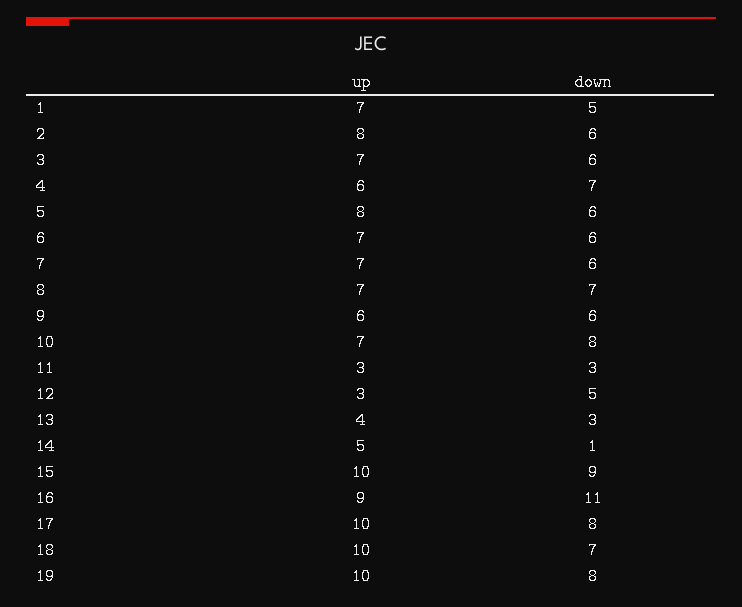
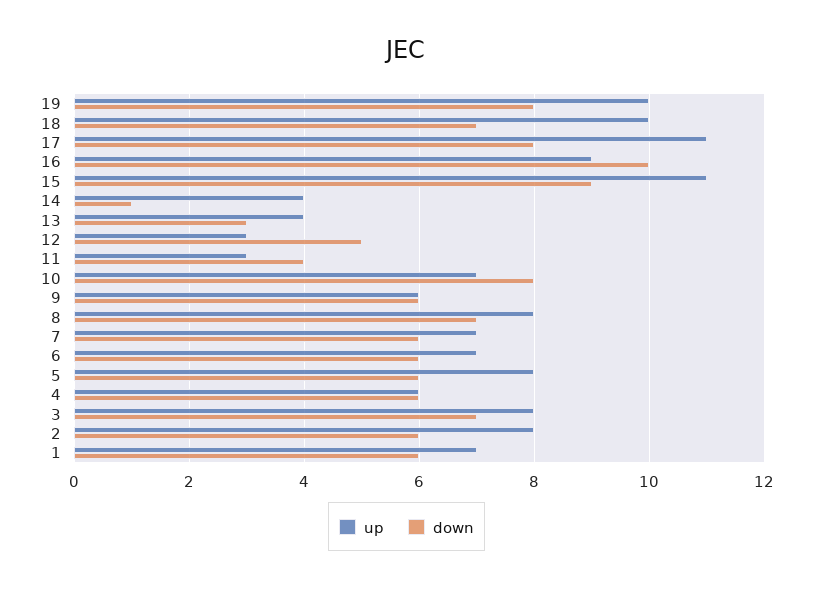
  {
    "up": {
      "1": 7,
      "2": 8,
-     "3": 7,
+     "3": 8,
      "4": 6,
      "5": 8,
      "6": 7,
      "7": 7,
-     "8": 7,
+     "8": 8,
      "9": 6,
      "10": 7,
      "11": 3,
      "12": 3,
      "13": 4,
-     "14": 5,
+     "14": 4,
-     "15": 10,
+     "15": 11,
      "16": 9,
-     "17": 10,
+     "17": 11,
      "18": 10,
      "19": 10
    },
    "down": {
-     "1": 5,
+     "1": 6,
      "2": 6,
-     "3": 6,
+     "3": 7,
-     "4": 7,
+     "4": 6,
      "5": 6,
      "6": 6,
      "7": 6,
      "8": 7,
      "9": 6,
      "10": 8,
-     "11": 3,
+     "11": 4,
      "12": 5,
      "13": 3,
      "14": 1,
      "15": 9,
-     "16": 11,
+     "16": 10,
      "17": 8,
      "18": 7,
      "19": 8
    }
  }

